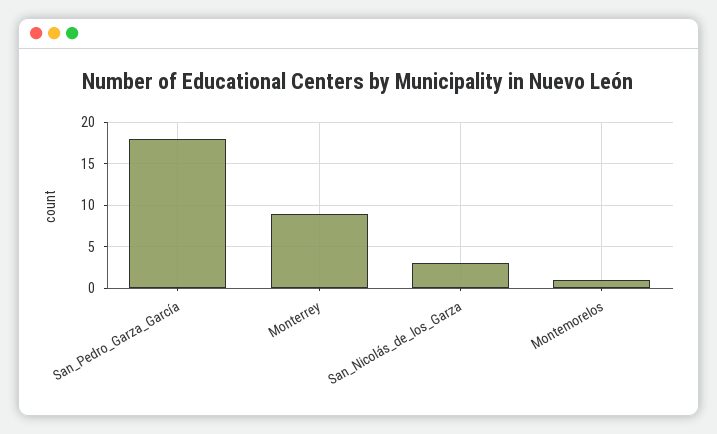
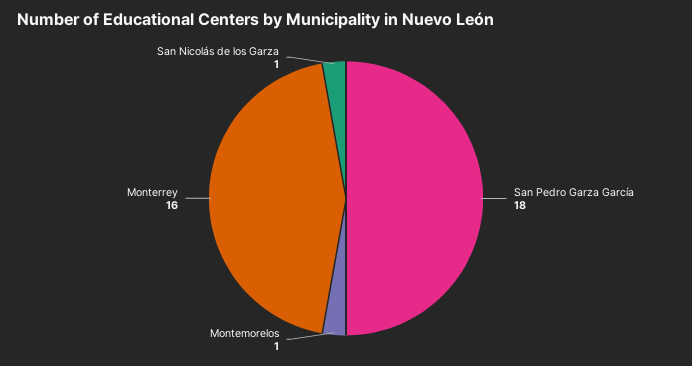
  {
    "San_Pedro_Garza_García": 18,
-   "Monterrey": 9,
+   "Monterrey": 16,
-   "San_Nicolás_de_los_Garza": 3,
+   "San_Nicolás_de_los_Garza": 1,
    "Montemorelos": 1
  }

